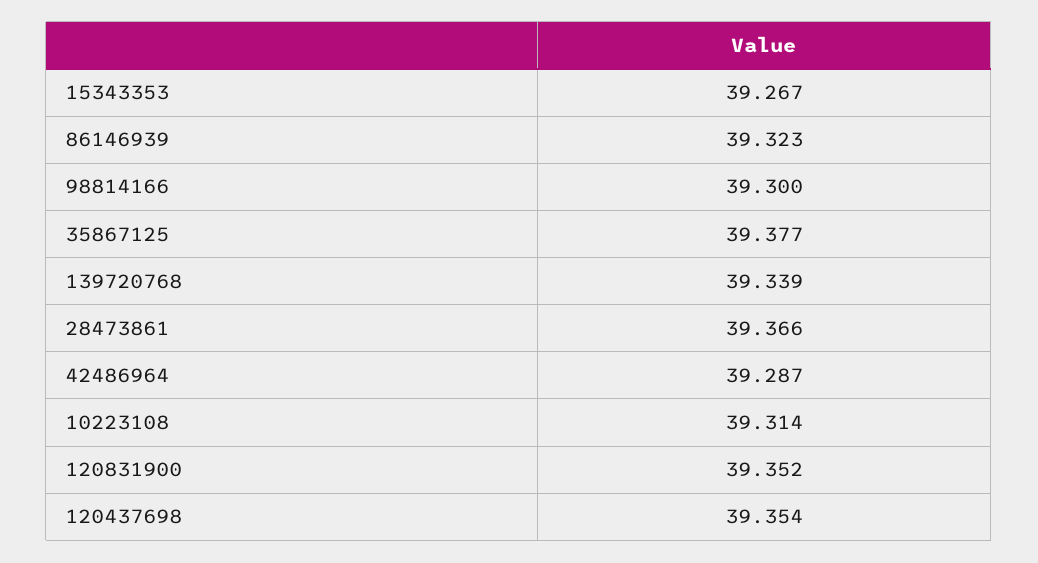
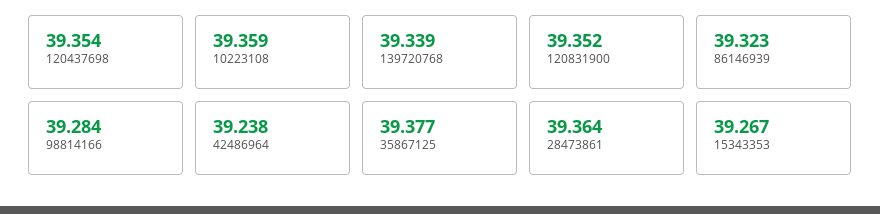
  {
    "15343353": 39.267,
    "86146939": 39.323,
-   "98814166": 39.3,
+   "98814166": 39.284,
    "35867125": 39.377,
    "139720768": 39.339,
-   "28473861": 39.366,
+   "28473861": 39.364,
-   "42486964": 39.287,
+   "42486964": 39.238,
-   "10223108": 39.314,
+   "10223108": 39.359,
    "120831900": 39.352,
    "120437698": 39.354
  }

